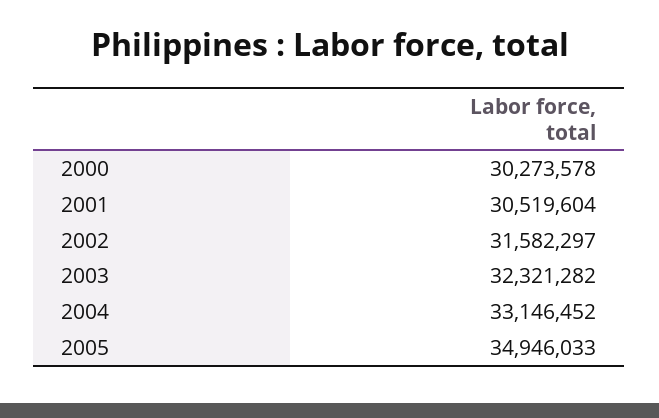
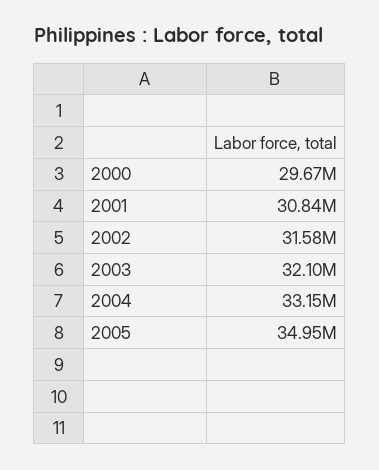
  {
-   "2000": 30273578,
+   "2000": 29670000,
-   "2001": 30519604,
+   "2001": 30840000,
    "2002": 31582297,
-   "2003": 32321282,
+   "2003": 32100000,
    "2004": 33146452,
    "2005": 34946033
  }

